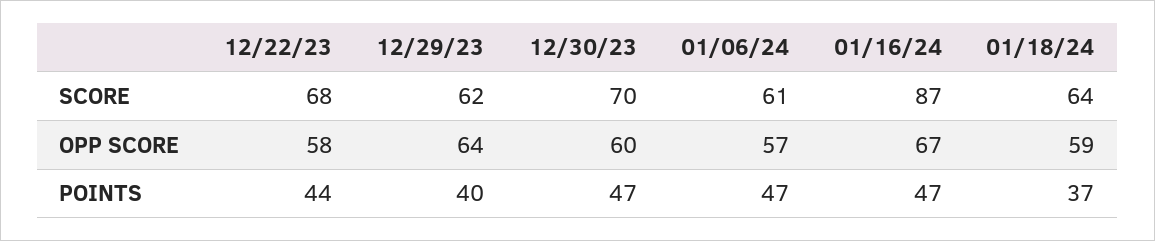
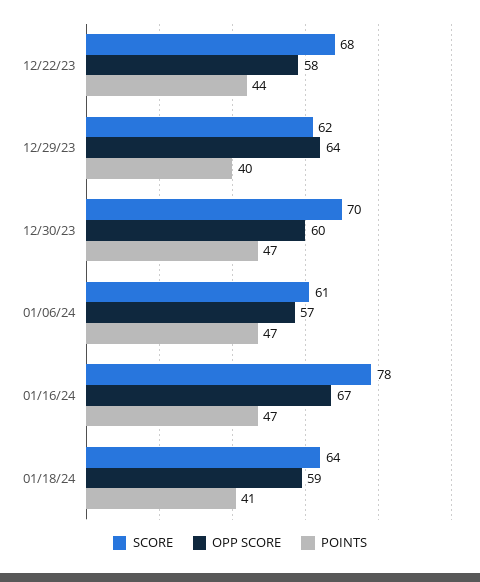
  {
    "SCORE": {
      "12/22/23": 68,
      "12/29/23": 62,
      "12/30/23": 70,
      "01/06/24": 61,
-     "01/16/24": 87,
+     "01/16/24": 78,
      "01/18/24": 64
    },
    "OPP SCORE": {
      "12/22/23": 58,
      "12/29/23": 64,
      "12/30/23": 60,
      "01/06/24": 57,
      "01/16/24": 67,
      "01/18/24": 59
    },
    "POINTS": {
      "12/22/23": 44,
      "12/29/23": 40,
      "12/30/23": 47,
      "01/06/24": 47,
      "01/16/24": 47,
-     "01/18/24": 37
+     "01/18/24": 41
    }
  }

